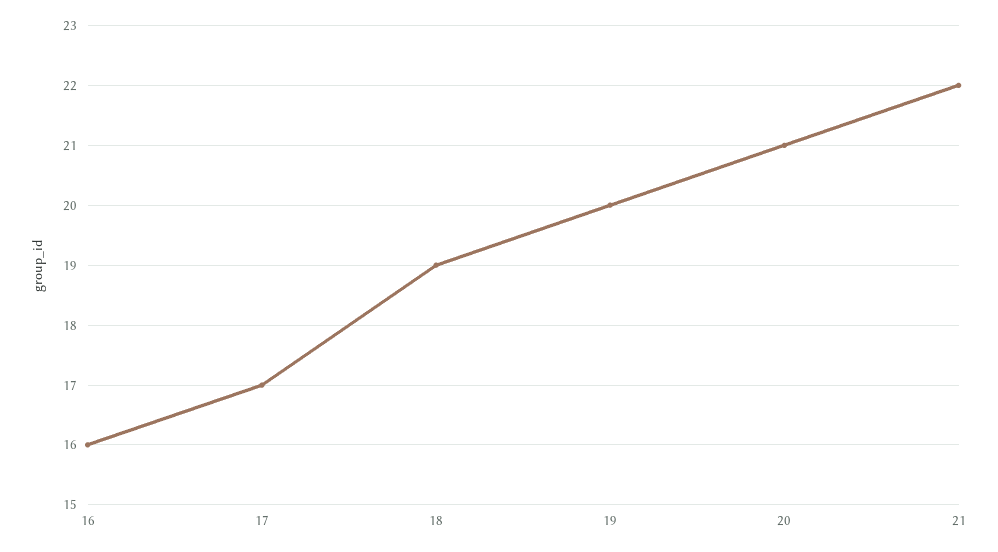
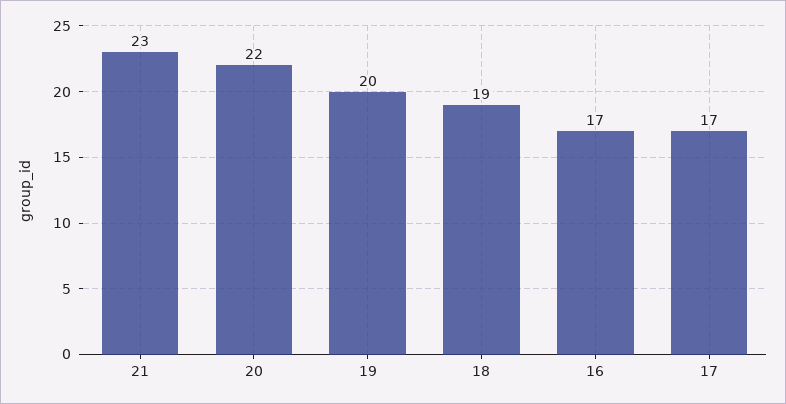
  {
-   "16": 16,
+   "16": 17,
    "17": 17,
    "18": 19,
    "19": 20,
-   "20": 21,
+   "20": 22,
-   "21": 22
+   "21": 23
  }

